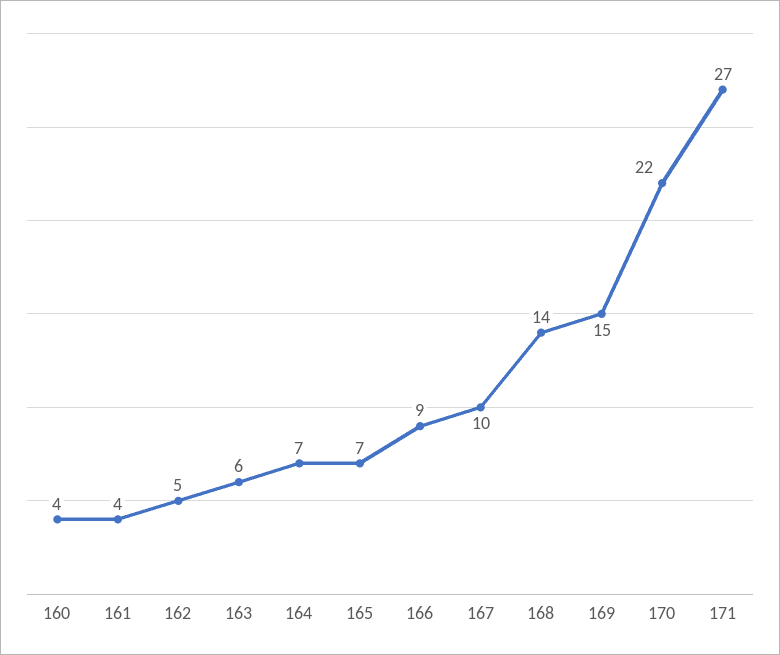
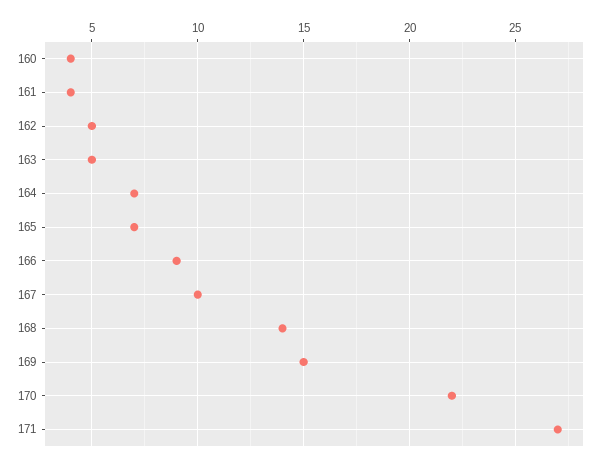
  {
    "160": 4,
    "161": 4,
    "162": 5,
-   "163": 6,
+   "163": 5,
    "164": 7,
    "165": 7,
    "166": 9,
    "167": 10,
    "168": 14,
    "169": 15,
    "170": 22,
    "171": 27
  }

